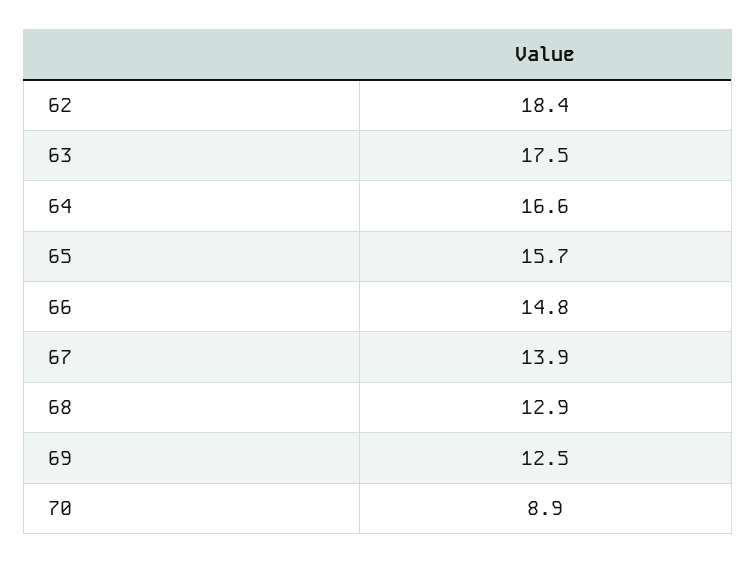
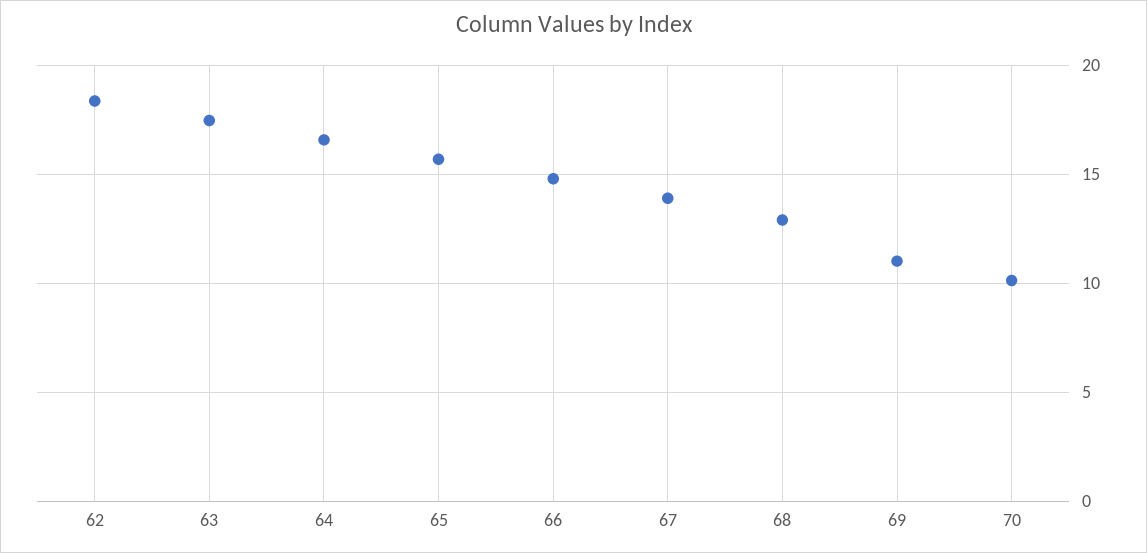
  {
    "62": 18.4,
    "63": 17.5,
    "64": 16.6,
    "65": 15.7,
    "66": 14.8,
    "67": 13.9,
    "68": 12.9,
-   "69": 12.5,
+   "69": 11,
-   "70": 8.9
+   "70": 10
  }

